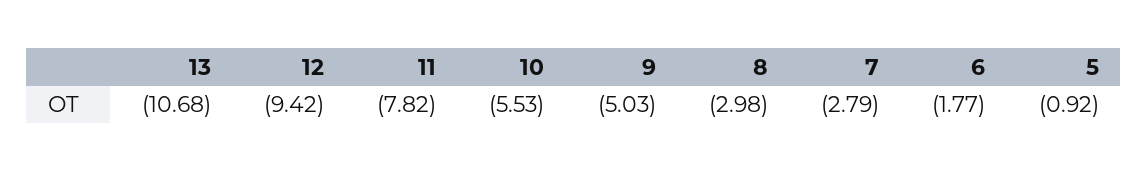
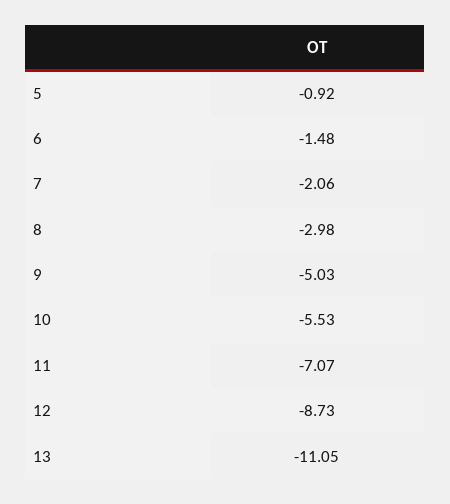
  {
-   "13": -10.68,
+   "13": -11.05,
-   "12": -9.42,
+   "12": -8.73,
-   "11": -7.82,
+   "11": -7.07,
    "10": -5.53,
    "9": -5.03,
    "8": -2.98,
-   "7": -2.79,
+   "7": -2.06,
-   "6": -1.77,
+   "6": -1.48,
    "5": -0.92
  }

